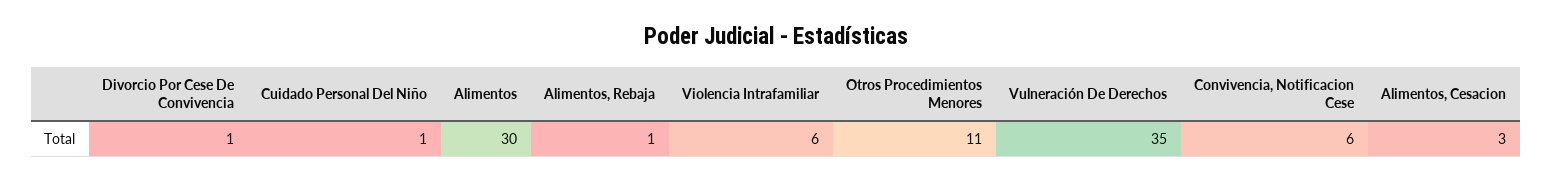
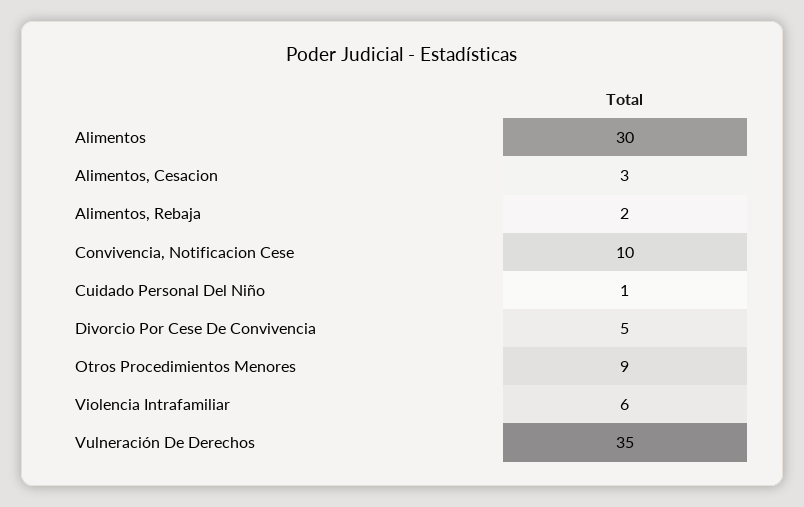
  {
-   "Divorcio Por Cese De Convivencia": 1,
+   "Divorcio Por Cese De Convivencia": 5,
    "Cuidado Personal Del Niño": 1,
    "Alimentos": 30,
-   "Alimentos, Rebaja": 1,
+   "Alimentos, Rebaja": 2,
    "Violencia Intrafamiliar": 6,
-   "Otros Procedimientos Menores": 11,
+   "Otros Procedimientos Menores": 9,
    "Vulneración De Derechos": 35,
-   "Convivencia, Notificacion Cese": 6,
+   "Convivencia, Notificacion Cese": 10,
    "Alimentos, Cesacion": 3
  }

